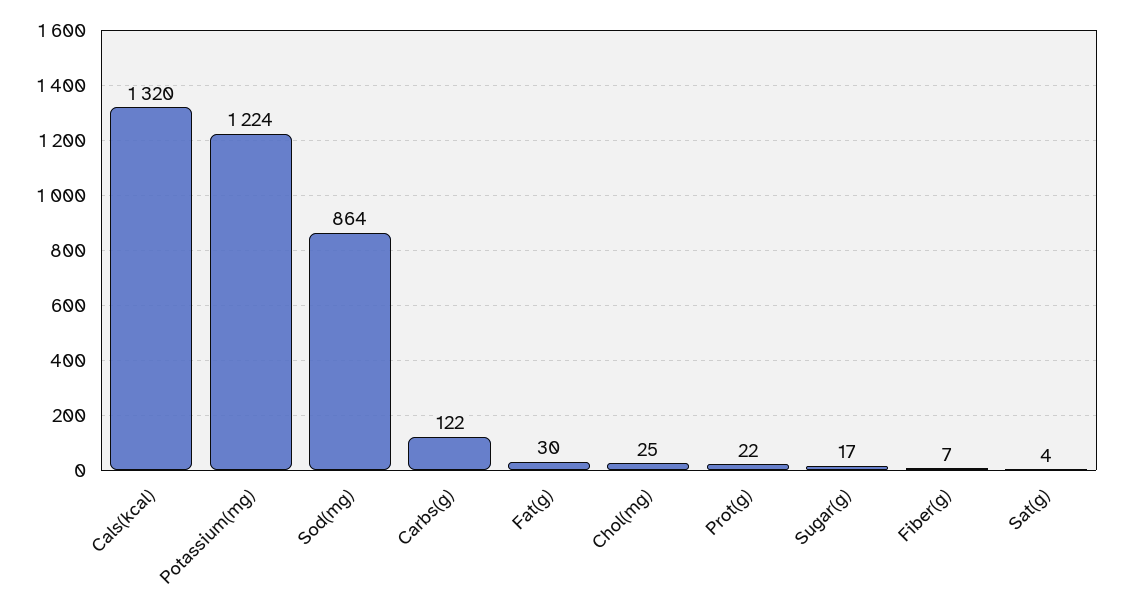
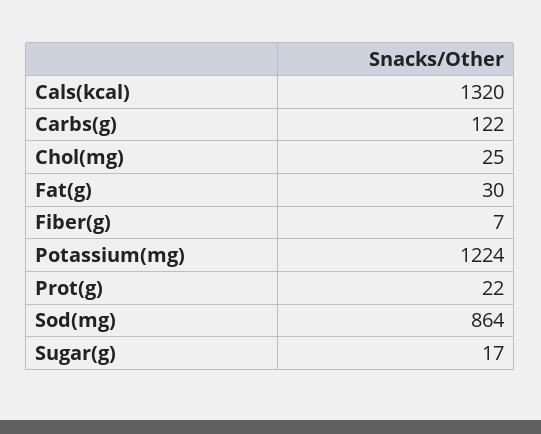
  {
    "Cals(kcal)": 1320,
    "Potassium(mg)": 1224,
    "Sod(mg)": 864,
    "Carbs(g)": 122,
    "Fat(g)": 30,
    "Chol(mg)": 25,
    "Prot(g)": 22,
    "Sugar(g)": 17,
-   "Fiber(g)": 7,
+   "Fiber(g)": 7
-   "Sat(g)": 4
  }

